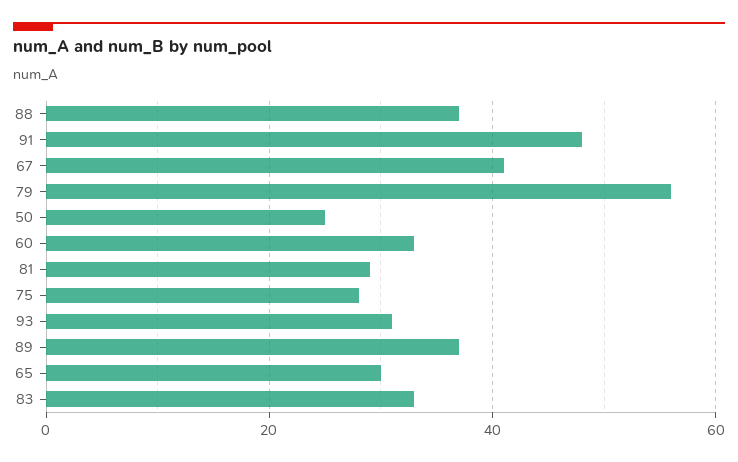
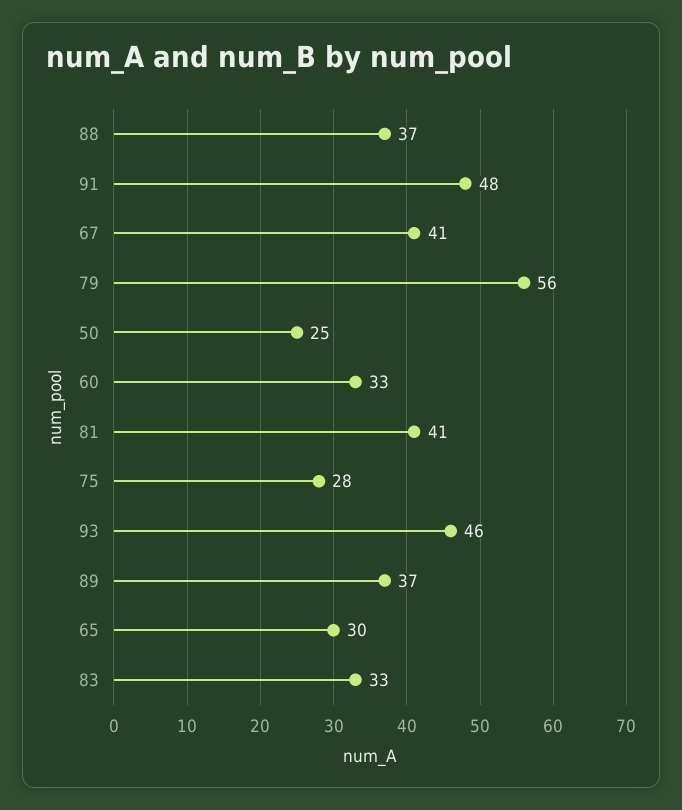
  {
    "88": 37,
    "91": 48,
    "67": 41,
    "79": 56,
    "50": 25,
    "60": 33,
-   "81": 30,
+   "81": 41,
    "75": 28,
-   "93": 30,
+   "93": 46,
    "89": 37,
    "65": 30,
    "83": 33
  }

